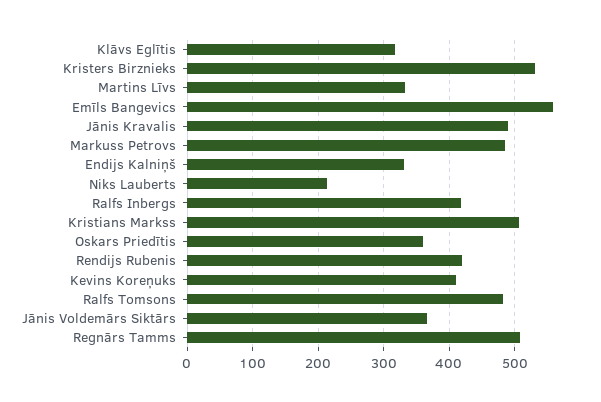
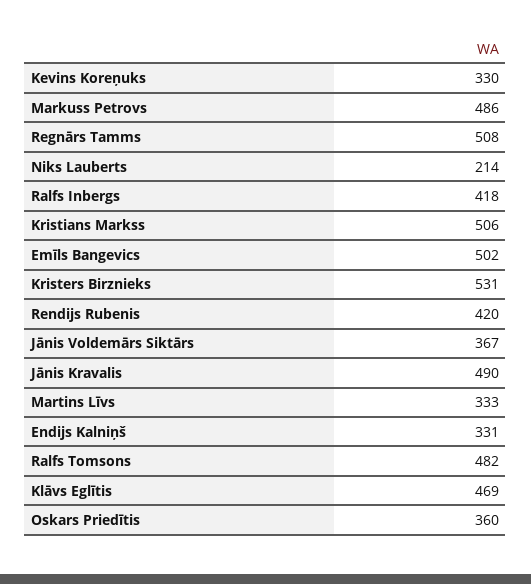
  {
-   "Klāvs Eglītis": 320,
+   "Klāvs Eglītis": 469,
    "Kristers Birznieks": 531,
    "Martins Līvs": 333,
-   "Emīls Bangevics": 560,
+   "Emīls Bangevics": 502,
    "Jānis Kravalis": 490,
    "Markuss Petrovs": 486,
    "Endijs Kalniņš": 331,
    "Niks Lauberts": 214,
    "Ralfs Inbergs": 418,
    "Kristians Markss": 506,
    "Oskars Priedītis": 360,
    "Rendijs Rubenis": 420,
-   "Kevins Koreņuks": 410,
+   "Kevins Koreņuks": 330,
    "Ralfs Tomsons": 482,
    "Jānis Voldemārs Siktārs": 367,
    "Regnārs Tamms": 508
  }

